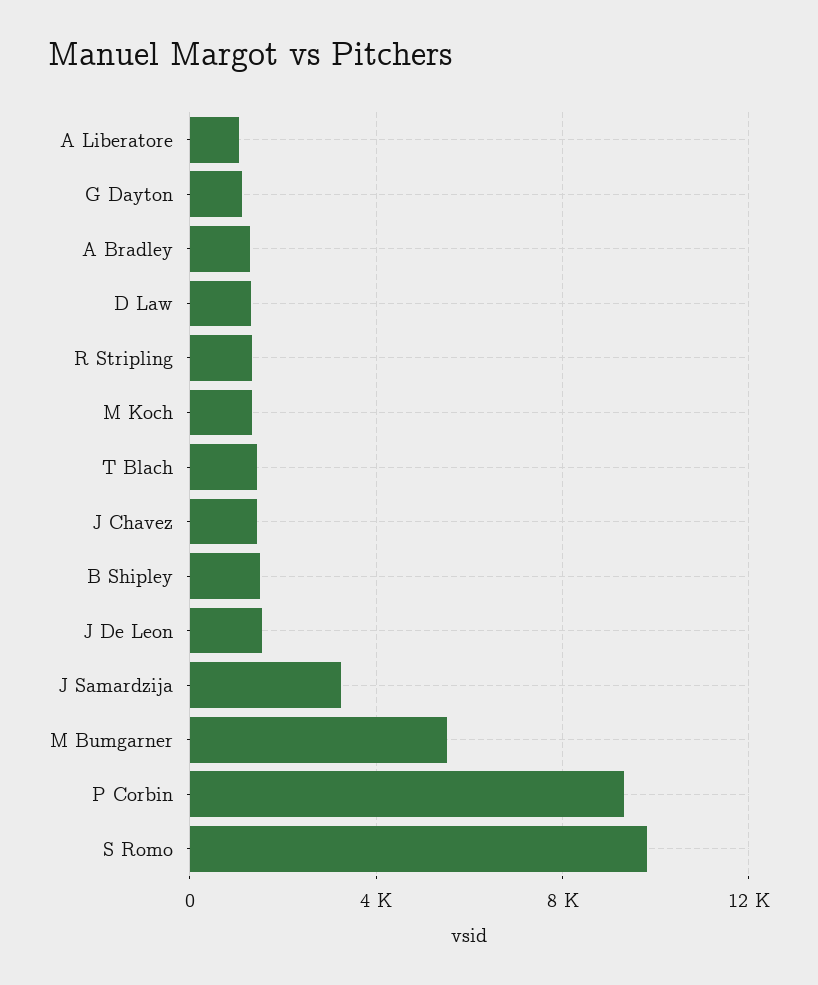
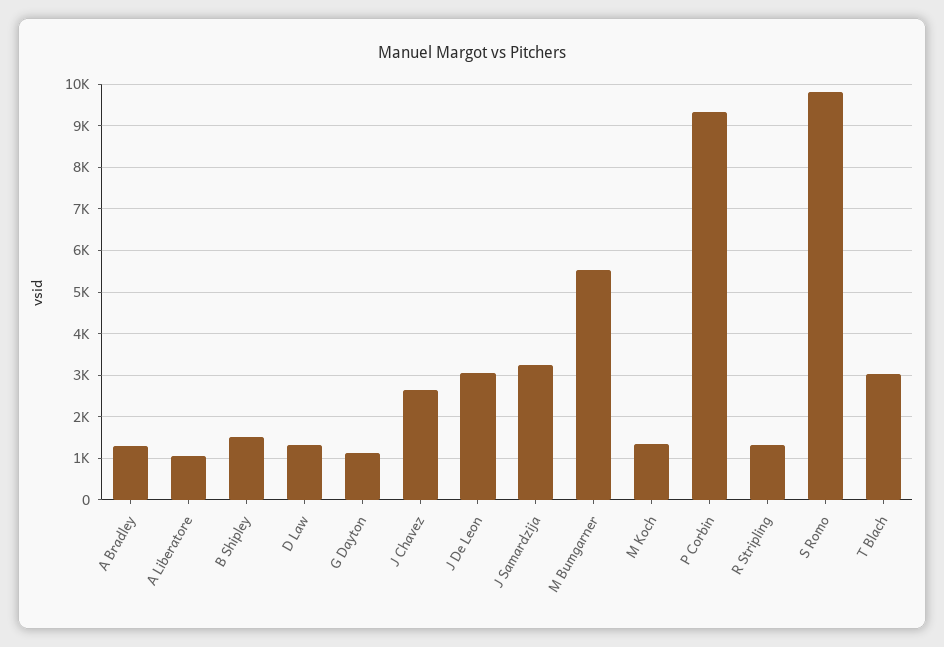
  {
    "A Liberatore": 1000,
    "G Dayton": 1200,
    "A Bradley": 1200,
    "D Law": 1400,
    "R Stripling": 1400,
    "M Koch": 1400,
-   "T Blach": 1500,
+   "T Blach": 3000,
-   "J Chavez": 1500,
+   "J Chavez": 2600,
    "B Shipley": 1600,
-   "J De Leon": 1500,
+   "J De Leon": 3000,
    "J Samardzija": 3200,
    "M Bumgarner": 5600,
    "P Corbin": 9400,
    "S Romo": 9800
  }

